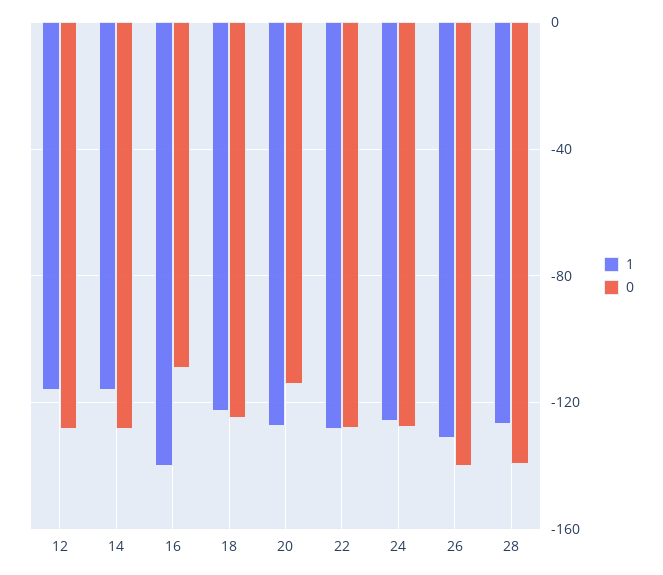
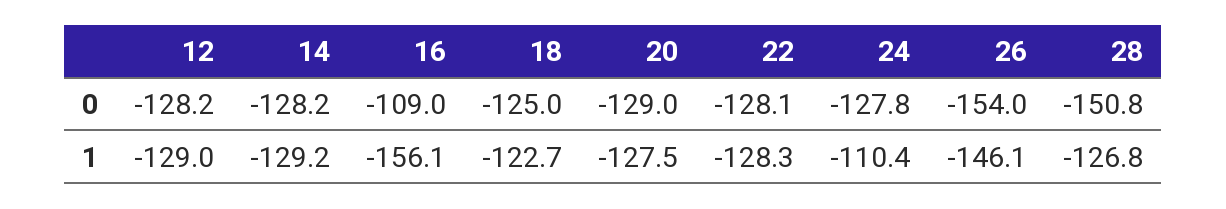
  {
    "1": {
-     "12": -115,
+     "12": -129,
-     "14": -115,
+     "14": -129.2,
-     "16": -140,
+     "16": -156.1,
      "18": -122.7,
      "20": -127.5,
      "22": -128.3,
-     "24": -125,
+     "24": -110.4,
-     "26": -130,
+     "26": -146.1,
      "28": -126.8
    },
    "0": {
      "12": -128.2,
      "14": -128.2,
      "16": -109,
      "18": -125,
-     "20": -115,
+     "20": -129,
      "22": -128.1,
      "24": -127.8,
-     "26": -140,
+     "26": -154,
-     "28": -140
+     "28": -150.8
    }
  }

